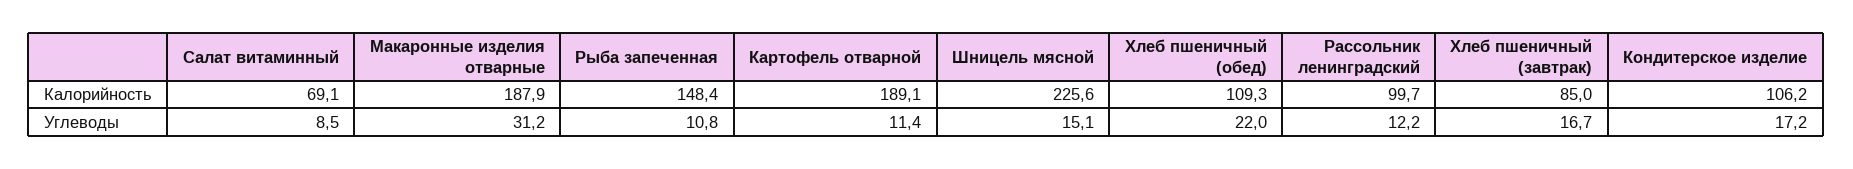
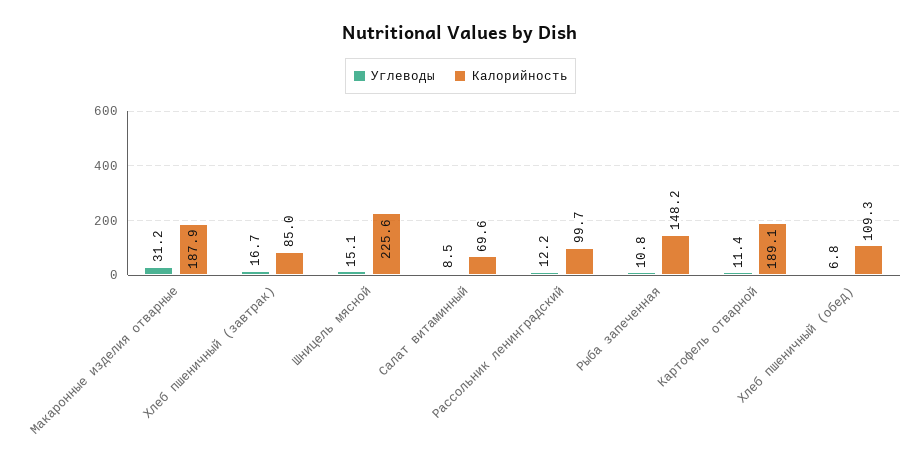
  {
    "Калорийность": {
-     "Салат витаминный": 69.1,
+     "Салат витаминный": 69.6,
      "Макаронные изделия отварные": 187.9,
-     "Рыба запеченная": 148.4,
+     "Рыба запеченная": 148.2,
      "Картофель отварной": 189.1,
      "Шницель мясной": 225.6,
      "Хлеб пшеничный (обед)": 109.3,
      "Рассольник ленинградский": 99.7,
-     "Хлеб пшеничный (завтрак)": 85,
+     "Хлеб пшеничный (завтрак)": 85
-     "Кондитерское изделие": 106.2
    },
    "Углеводы": {
      "Салат витаминный": 8.5,
      "Макаронные изделия отварные": 31.2,
      "Рыба запеченная": 10.8,
      "Картофель отварной": 11.4,
      "Шницель мясной": 15.1,
-     "Хлеб пшеничный (обед)": 22,
+     "Хлеб пшеничный (обед)": 6.8,
      "Рассольник ленинградский": 12.2,
-     "Хлеб пшеничный (завтрак)": 16.7,
+     "Хлеб пшеничный (завтрак)": 16.7
-     "Кондитерское изделие": 17.2
    }
  }

